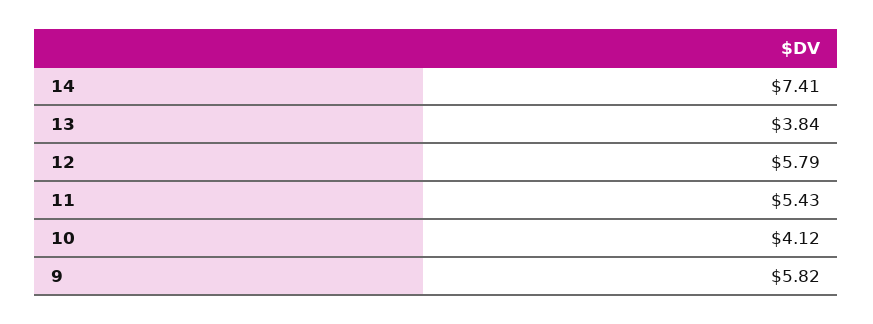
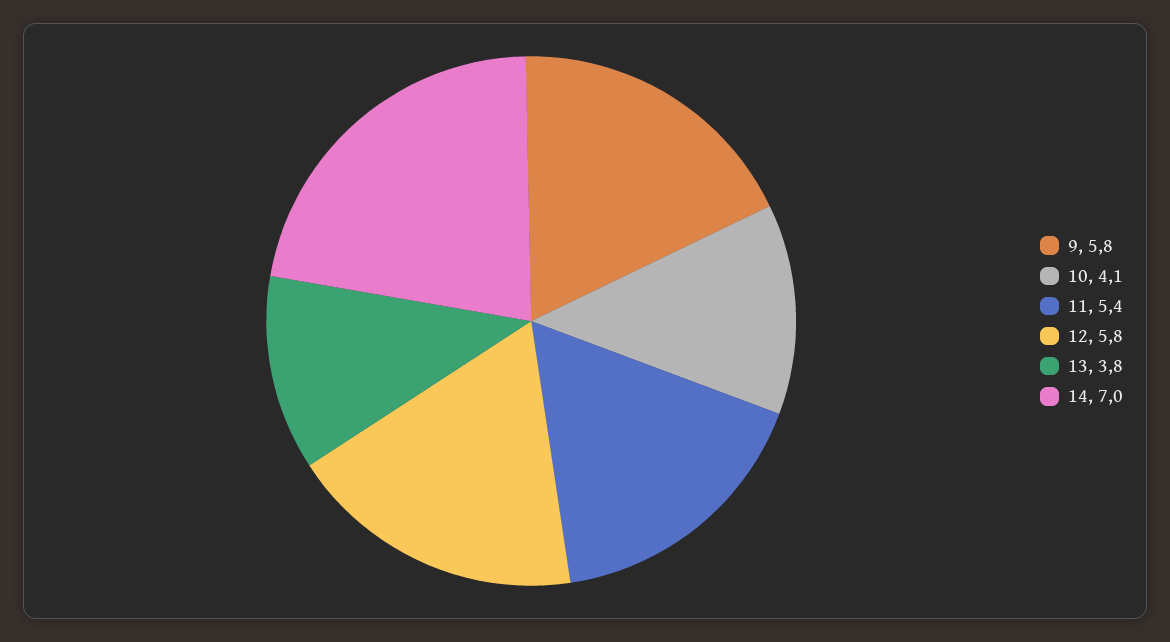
  {
-   "14": 7.41,
+   "14": 7,
    "13": 3.84,
    "12": 5.79,
    "11": 5.43,
    "10": 4.12,
    "9": 5.82
  }

